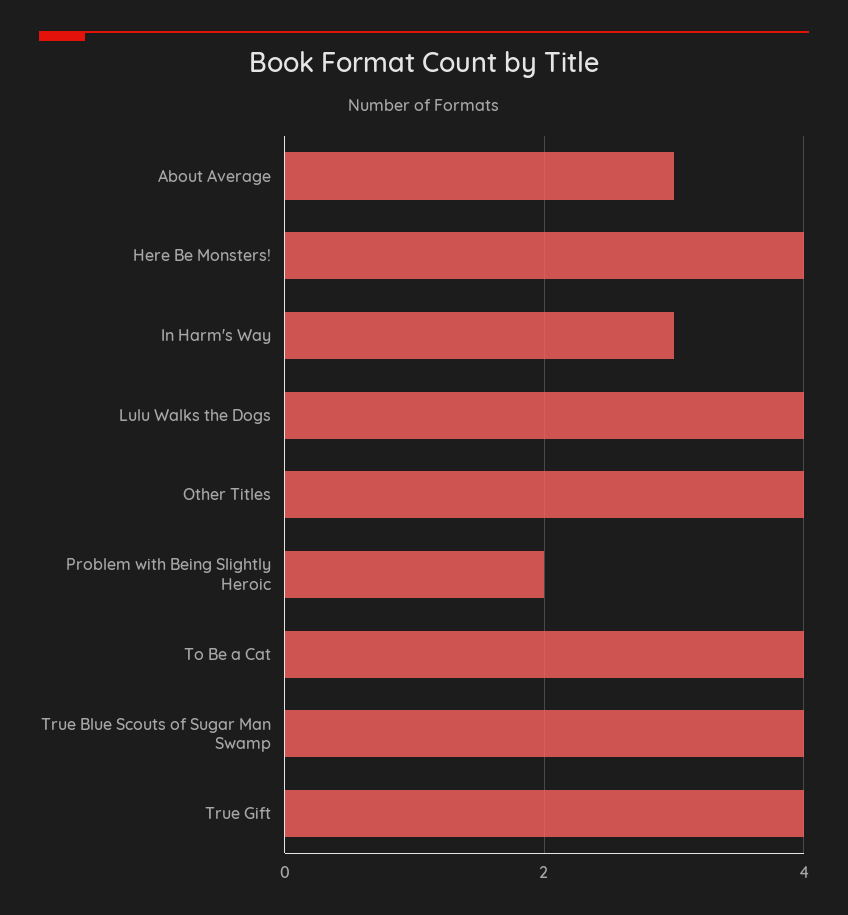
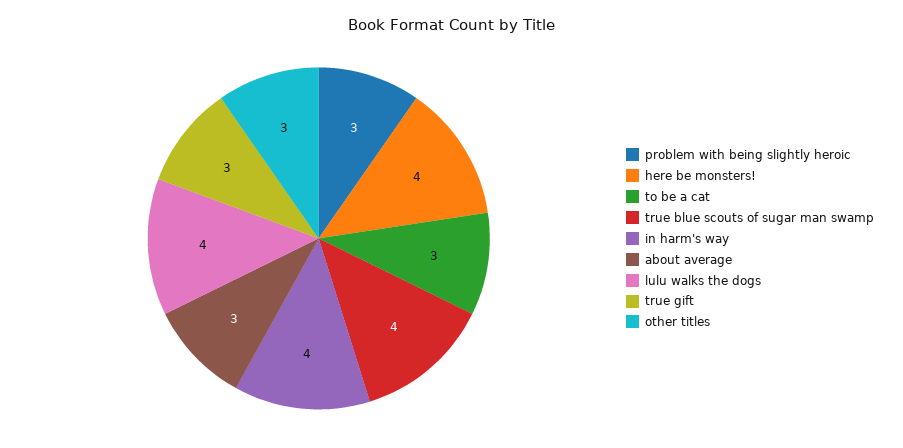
  {
    "About Average": 3,
    "Here Be Monsters!": 4,
-   "In Harm's Way": 3,
+   "In Harm's Way": 4,
    "Lulu Walks the Dogs": 4,
-   "Other Titles": 4,
+   "Other Titles": 3,
-   "Problem with Being Slightly Heroic": 2,
+   "Problem with Being Slightly Heroic": 3,
-   "To Be a Cat": 4,
+   "To Be a Cat": 3,
    "True Blue Scouts of Sugar Man Swamp": 4,
-   "True Gift": 4
+   "True Gift": 3
  }

